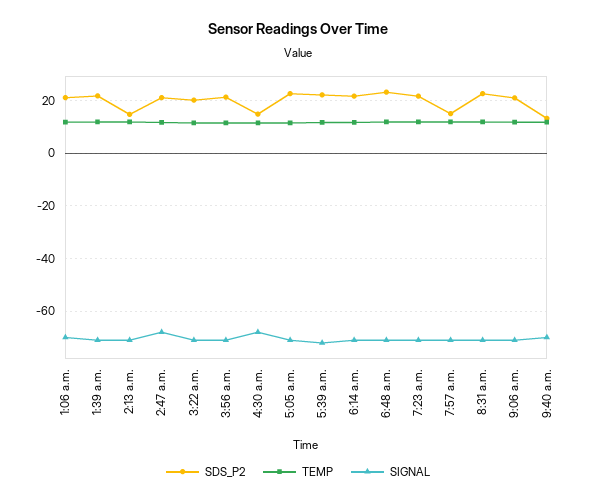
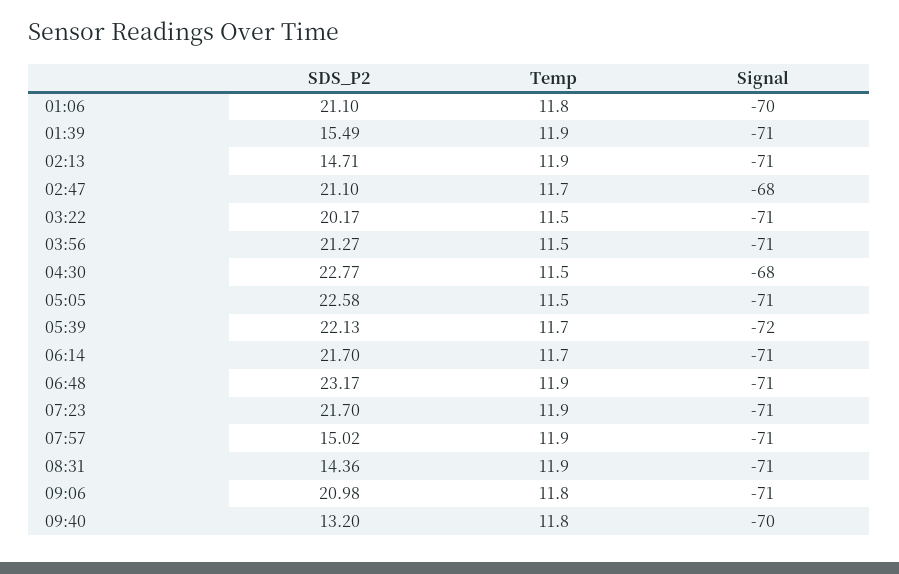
  {
    "SDS_P2": {
      "1:06 a.m.": 21.1,
-     "1:39 a.m.": 22.5,
+     "1:39 a.m.": 15.49,
      "2:13 a.m.": 14.71,
      "2:47 a.m.": 21.1,
      "3:22 a.m.": 20.17,
      "3:56 a.m.": 21.27,
-     "4:30 a.m.": 15,
+     "4:30 a.m.": 22.77,
      "5:05 a.m.": 22.58,
      "5:39 a.m.": 22.13,
      "6:14 a.m.": 21.7,
      "6:48 a.m.": 23.17,
      "7:23 a.m.": 21.7,
      "7:57 a.m.": 15.02,
-     "8:31 a.m.": 22.5,
+     "8:31 a.m.": 14.36,
      "9:06 a.m.": 20.98,
      "9:40 a.m.": 13.2
    },
    "TEMP": {
      "1:06 a.m.": 11.8,
      "1:39 a.m.": 11.9,
      "2:13 a.m.": 11.9,
      "2:47 a.m.": 11.7,
      "3:22 a.m.": 11.5,
      "3:56 a.m.": 11.5,
      "4:30 a.m.": 11.5,
      "5:05 a.m.": 11.5,
      "5:39 a.m.": 11.7,
      "6:14 a.m.": 11.7,
      "6:48 a.m.": 11.9,
      "7:23 a.m.": 11.9,
      "7:57 a.m.": 11.9,
      "8:31 a.m.": 11.9,
      "9:06 a.m.": 11.8,
      "9:40 a.m.": 11.8
    },
    "SIGNAL": {
      "1:06 a.m.": -70,
      "1:39 a.m.": -71,
      "2:13 a.m.": -71,
      "2:47 a.m.": -68,
      "3:22 a.m.": -71,
      "3:56 a.m.": -71,
      "4:30 a.m.": -68,
      "5:05 a.m.": -71,
      "5:39 a.m.": -72,
      "6:14 a.m.": -71,
      "6:48 a.m.": -71,
      "7:23 a.m.": -71,
      "7:57 a.m.": -71,
      "8:31 a.m.": -71,
      "9:06 a.m.": -71,
      "9:40 a.m.": -70
    }
  }

